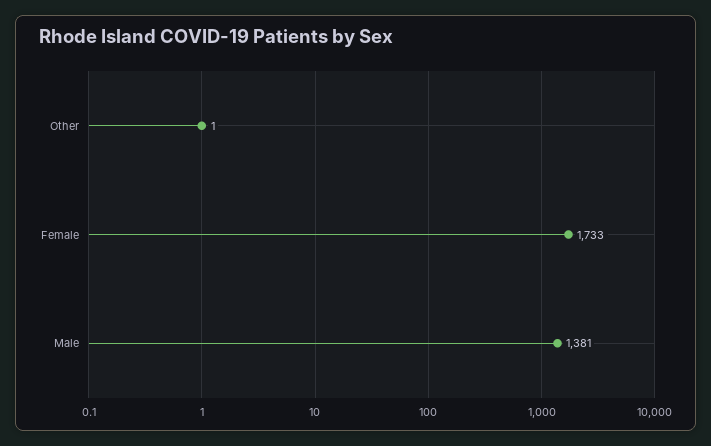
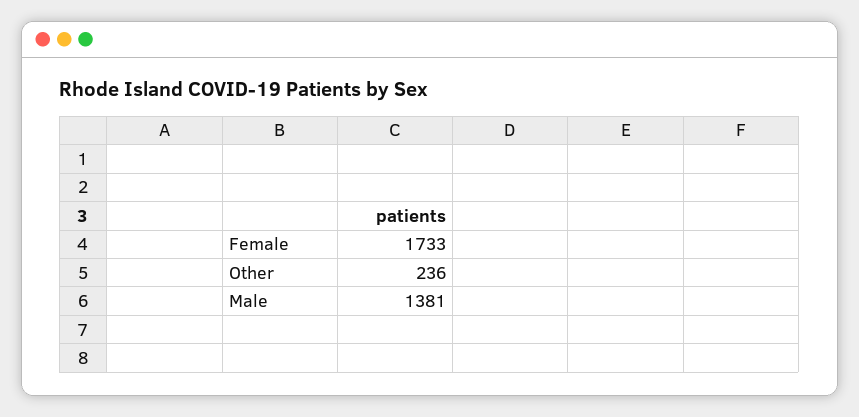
  {
-   "Other": 1,
+   "Other": 236,
    "Female": 1733,
    "Male": 1381
  }

